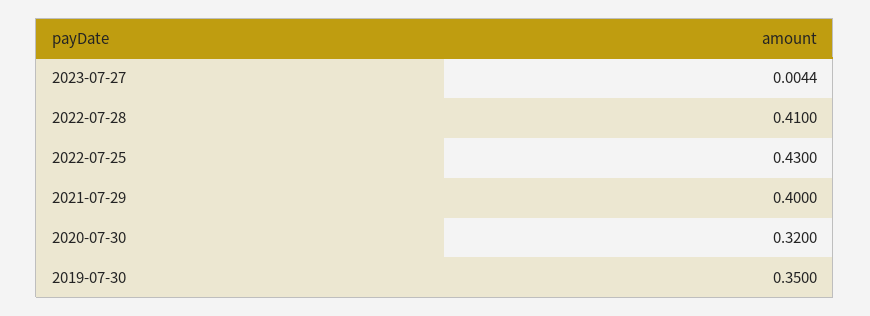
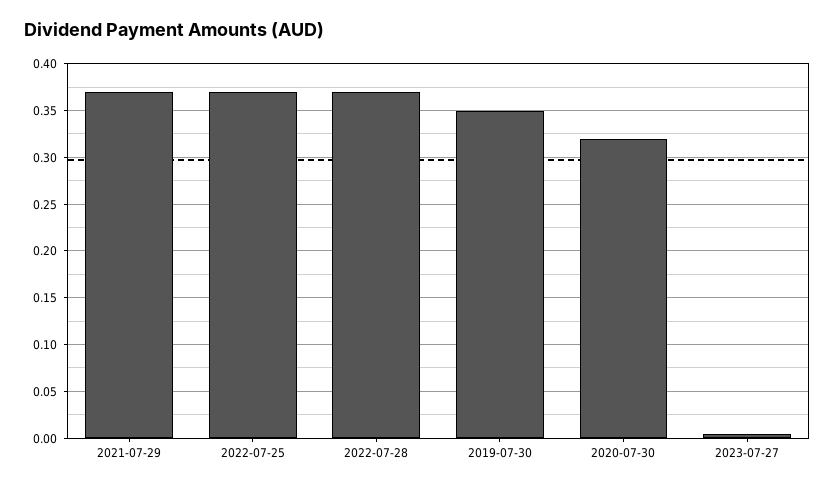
  {
    "2023-07-27": 0.0044,
-   "2022-07-28": 0.41,
+   "2022-07-28": 0.37,
-   "2022-07-25": 0.43,
+   "2022-07-25": 0.37,
-   "2021-07-29": 0.4,
+   "2021-07-29": 0.37,
    "2020-07-30": 0.32,
    "2019-07-30": 0.35
  }

